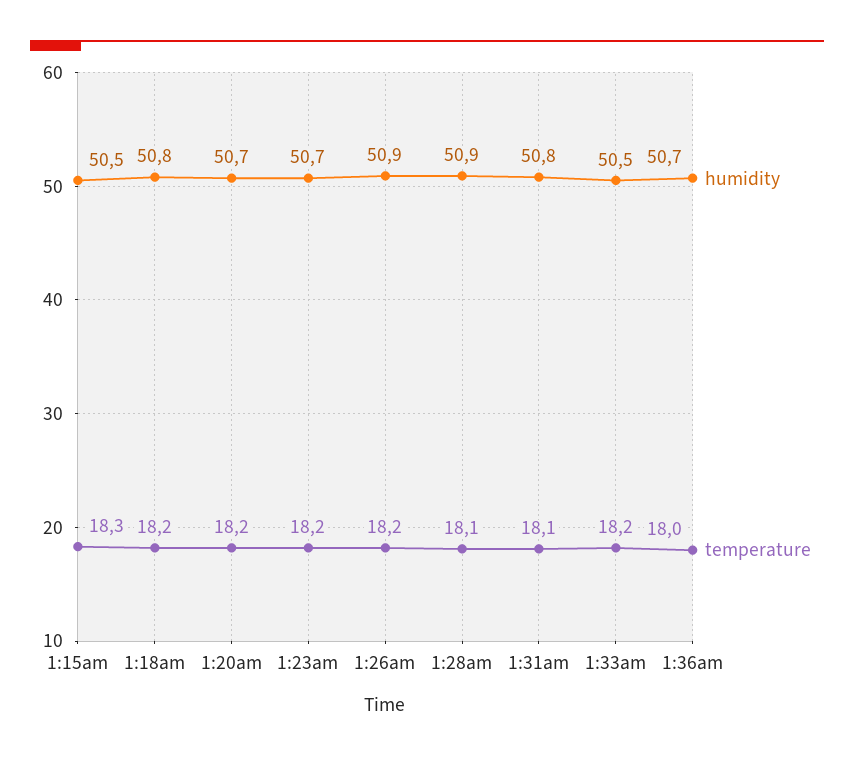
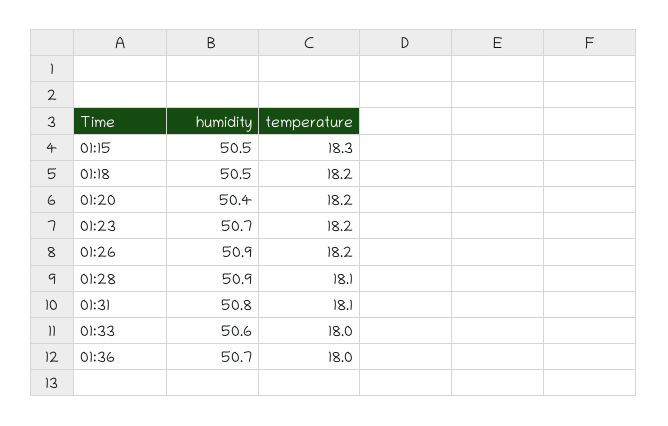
  {
    "humidity": {
      "1:15am": 50.5,
-     "1:18am": 50.8,
+     "1:18am": 50.5,
-     "1:20am": 50.7,
+     "1:20am": 50.4,
      "1:23am": 50.7,
      "1:26am": 50.9,
      "1:28am": 50.9,
      "1:31am": 50.8,
-     "1:33am": 50.5,
+     "1:33am": 50.6,
      "1:36am": 50.7
    },
    "temperature": {
      "1:15am": 18.3,
      "1:18am": 18.2,
      "1:20am": 18.2,
      "1:23am": 18.2,
      "1:26am": 18.2,
      "1:28am": 18.1,
      "1:31am": 18.1,
-     "1:33am": 18.2,
+     "1:33am": 18,
      "1:36am": 18
    }
  }

